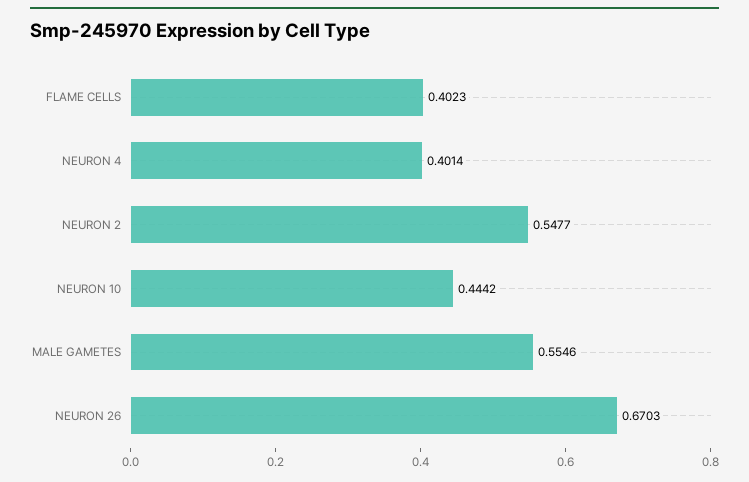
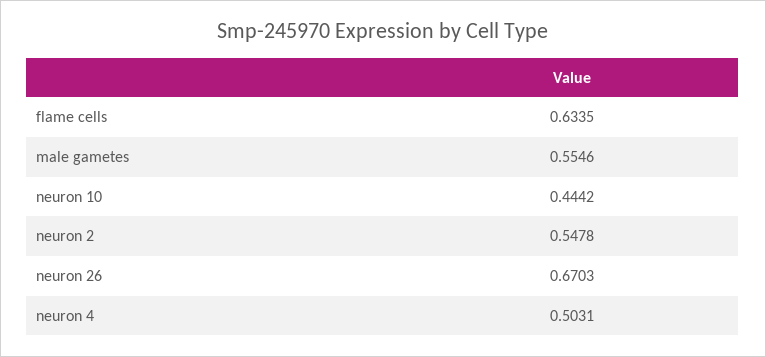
  {
-   "FLAME CELLS": 0.4023,
+   "FLAME CELLS": 0.6335,
-   "NEURON 4": 0.4014,
+   "NEURON 4": 0.5031,
-   "NEURON 2": 0.5477,
+   "NEURON 2": 0.5478,
    "NEURON 10": 0.4442,
    "MALE GAMETES": 0.5546,
    "NEURON 26": 0.6703
  }

